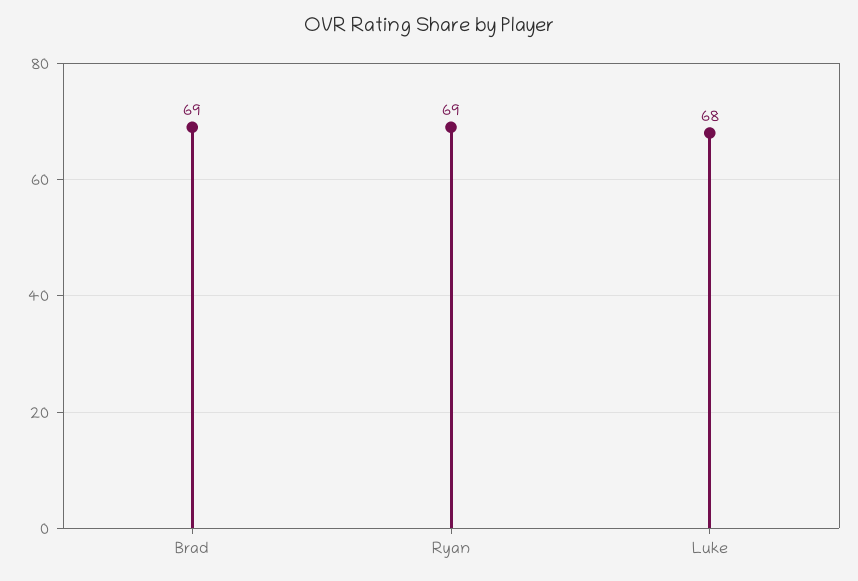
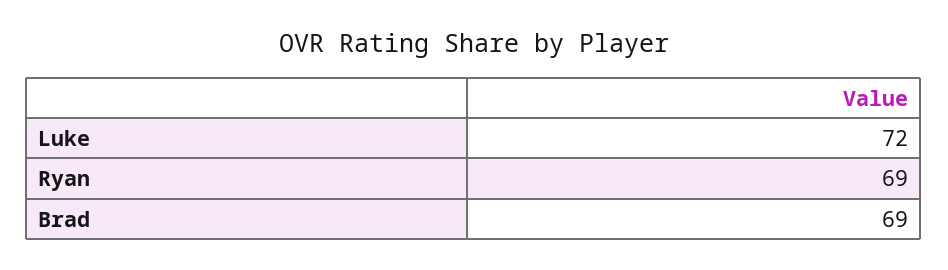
  {
    "Brad": 69,
    "Ryan": 69,
-   "Luke": 68
+   "Luke": 72
  }

